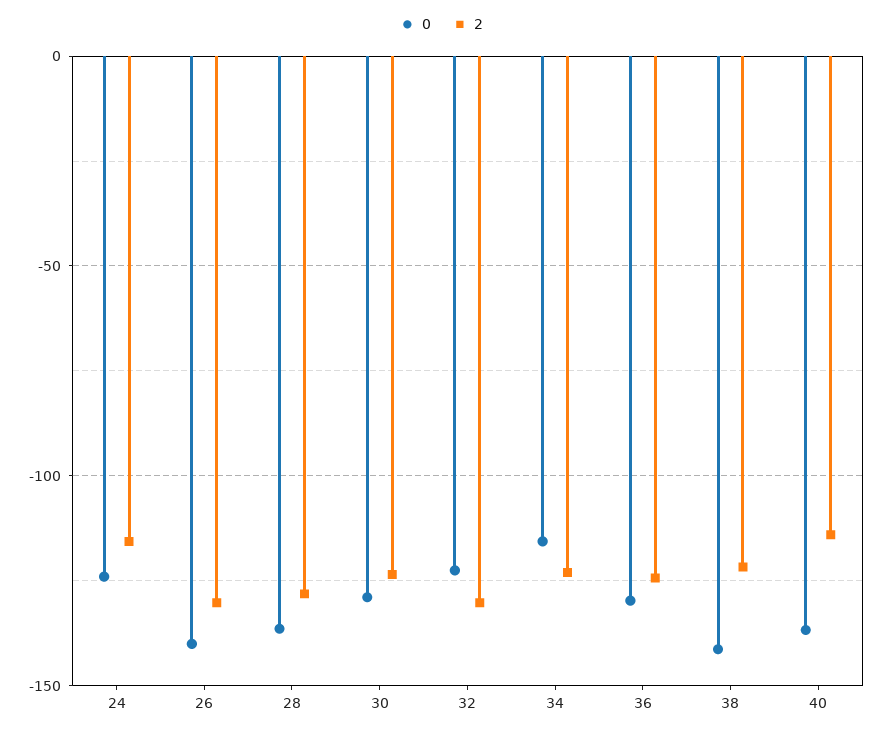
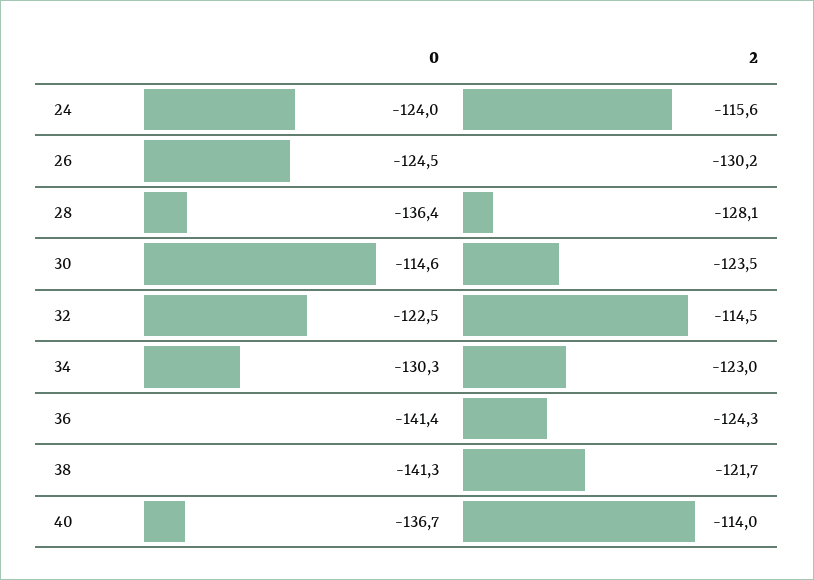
  {
    "0": {
      "24": -124,
-     "26": -140,
+     "26": -124.5,
      "28": -136.4,
-     "30": -130,
+     "30": -114.6,
      "32": -122.5,
-     "34": -115,
+     "34": -130.3,
-     "36": -130,
+     "36": -141.4,
      "38": -141.3,
      "40": -136.7
    },
    "2": {
      "24": -115.6,
      "26": -130.2,
      "28": -128.1,
      "30": -123.5,
-     "32": -130,
+     "32": -114.5,
      "34": -123,
      "36": -124.3,
      "38": -121.7,
      "40": -114
    }
  }

